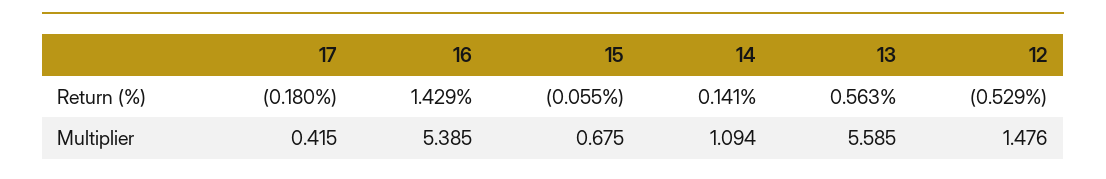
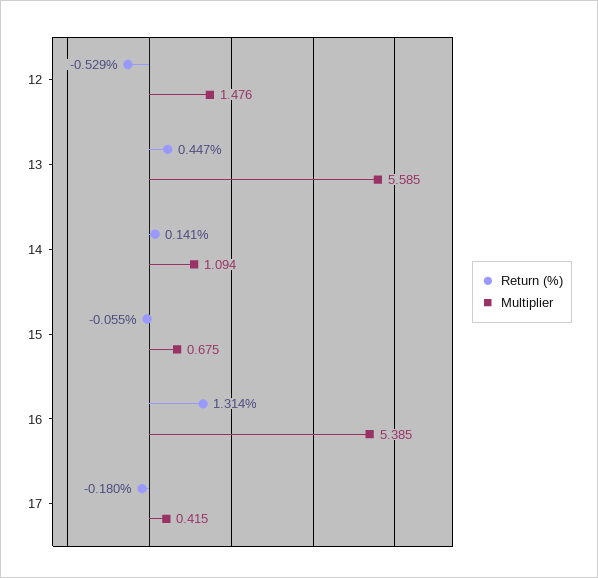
  {
    "Return (%)": {
      "17": -0.18,
-     "16": 1.429,
+     "16": 1.314,
      "15": -0.055,
      "14": 0.141,
-     "13": 0.563,
+     "13": 0.447,
      "12": -0.529
    },
    "Multiplier": {
      "17": 0.415,
      "16": 5.385,
      "15": 0.675,
      "14": 1.094,
      "13": 5.585,
      "12": 1.476
    }
  }

